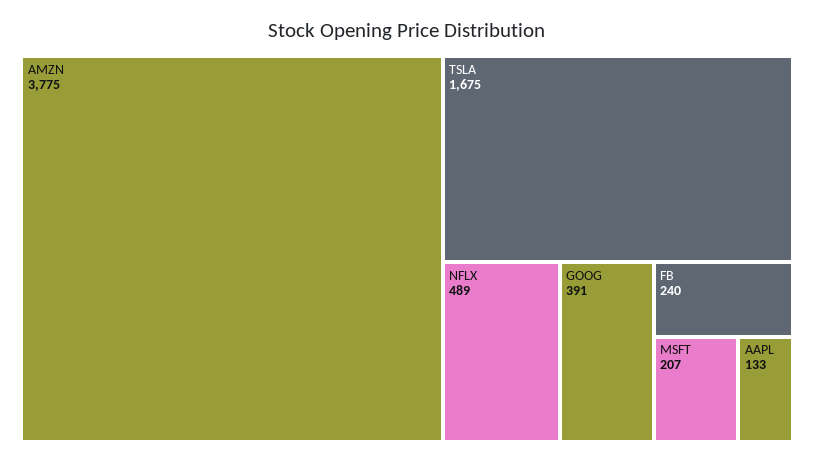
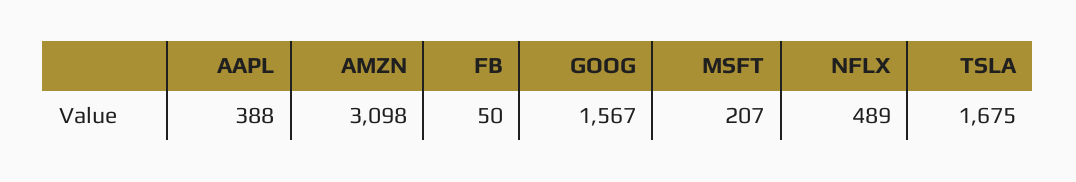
  {
-   "AMZN": 3775,
+   "AMZN": 3098,
    "TSLA": 1675,
    "NFLX": 489,
-   "GOOG": 391,
+   "GOOG": 1567,
-   "FB": 240,
+   "FB": 50,
    "MSFT": 207,
-   "AAPL": 133
+   "AAPL": 388
  }

